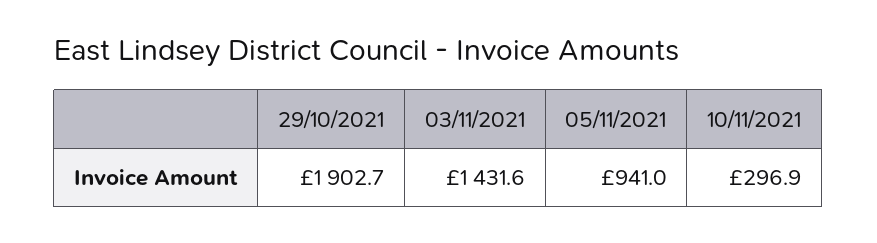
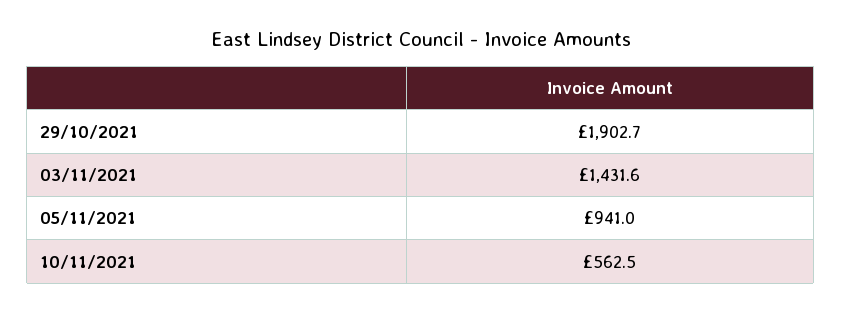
  {
    "29/10/2021": 1902.7,
    "03/11/2021": 1431.6,
    "05/11/2021": 941,
-   "10/11/2021": 296.9
+   "10/11/2021": 562.5
  }

